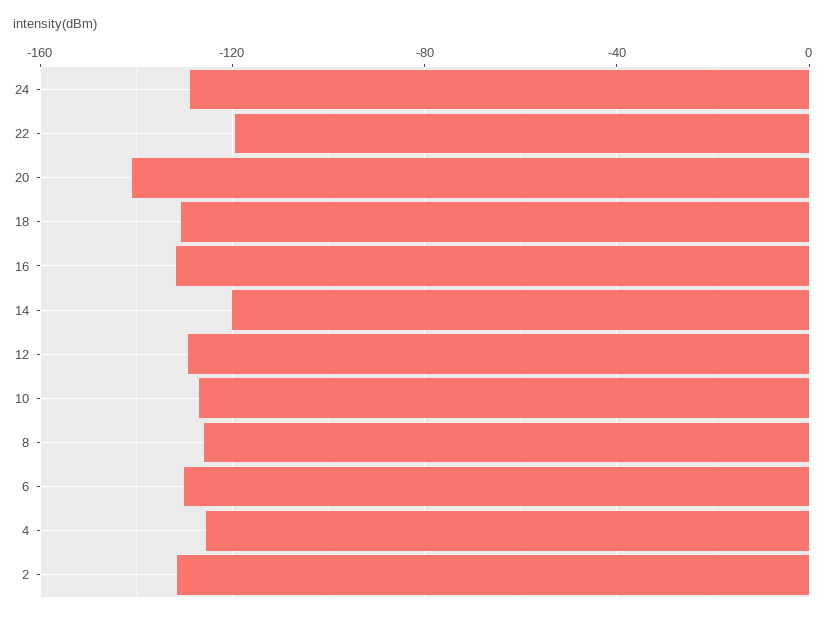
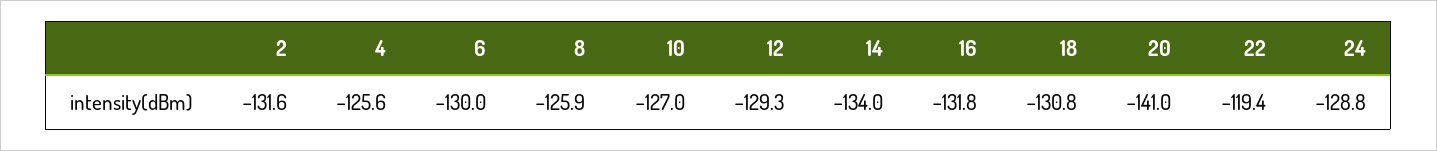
  {
    "24": -128.8,
    "22": -119.4,
    "20": -141,
    "18": -130.8,
    "16": -131.8,
-   "14": -120,
+   "14": -134,
    "12": -129.3,
    "10": -127,
    "8": -125.9,
    "6": -130,
    "4": -125.6,
    "2": -131.6
  }

